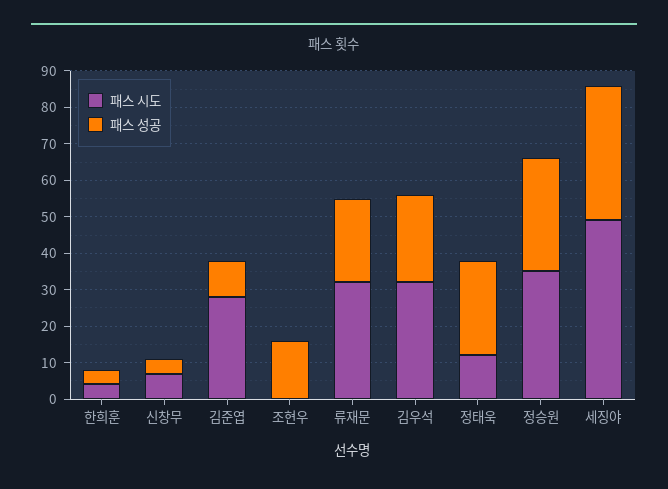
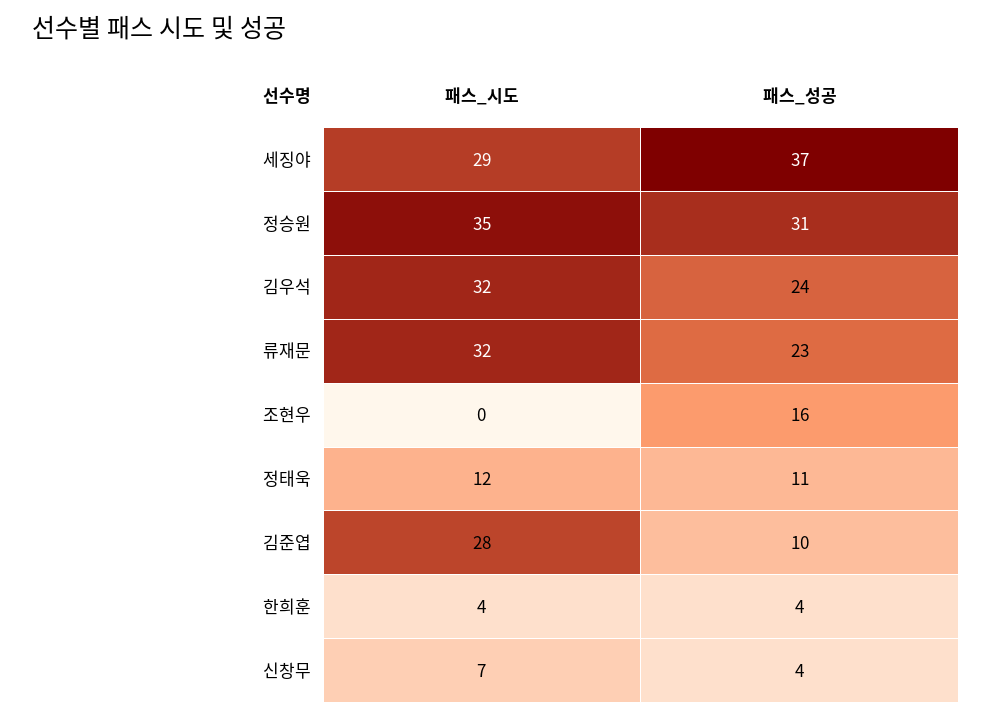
  {
    "패스 시도": {
      "한희훈": 4,
      "신창무": 7,
      "김준엽": 28,
      "조현우": 0,
      "류재문": 32,
      "김우석": 32,
      "정태욱": 12,
      "정승원": 35,
-     "세징야": 50
+     "세징야": 29
    },
    "패스 성공": {
      "한희훈": 4,
      "신창무": 4,
      "김준엽": 10,
      "조현우": 16,
      "류재문": 23,
      "김우석": 24,
-     "정태욱": 25,
+     "정태욱": 11,
      "정승원": 31,
      "세징야": 37
    }
  }

